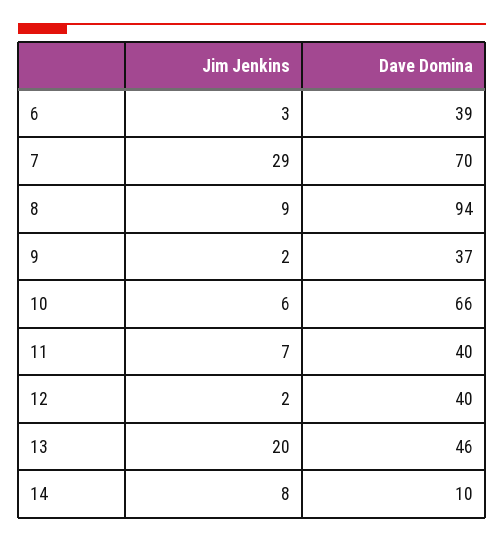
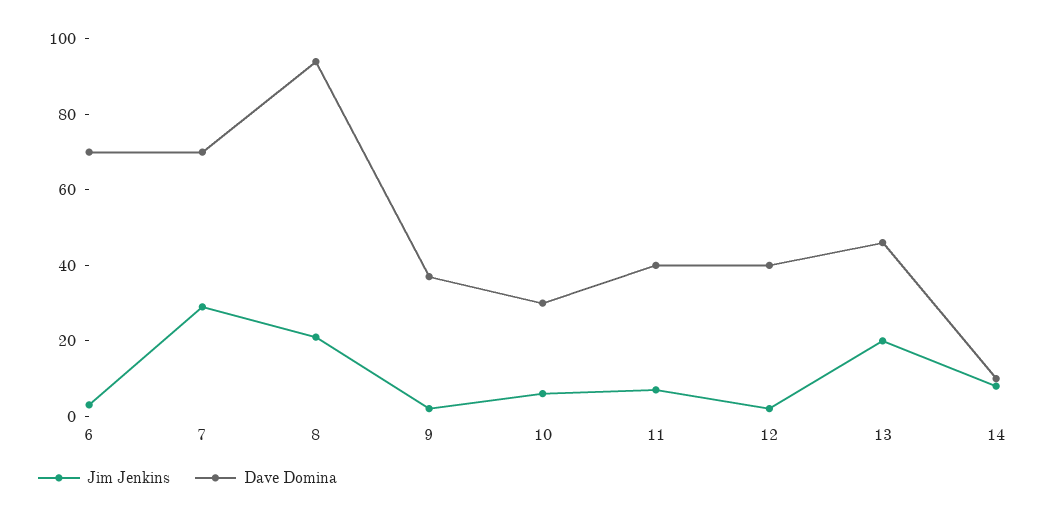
  {
    "Jim Jenkins": {
      "6": 3,
      "7": 29,
-     "8": 9,
+     "8": 20,
      "9": 2,
      "10": 6,
      "11": 7,
      "12": 2,
      "13": 20,
      "14": 8
    },
    "Dave Domina": {
-     "6": 39,
+     "6": 70,
      "7": 70,
      "8": 94,
      "9": 37,
-     "10": 66,
+     "10": 30,
      "11": 40,
      "12": 40,
      "13": 46,
      "14": 10
    }
  }

